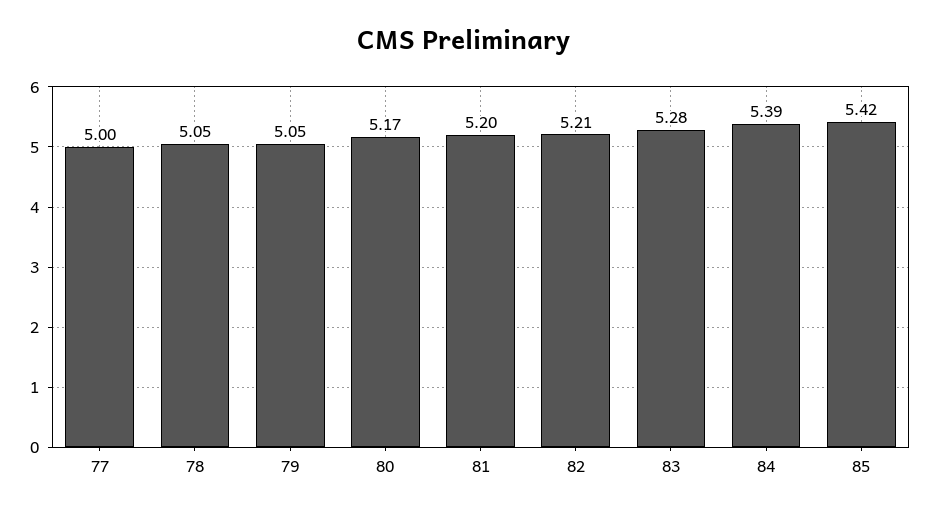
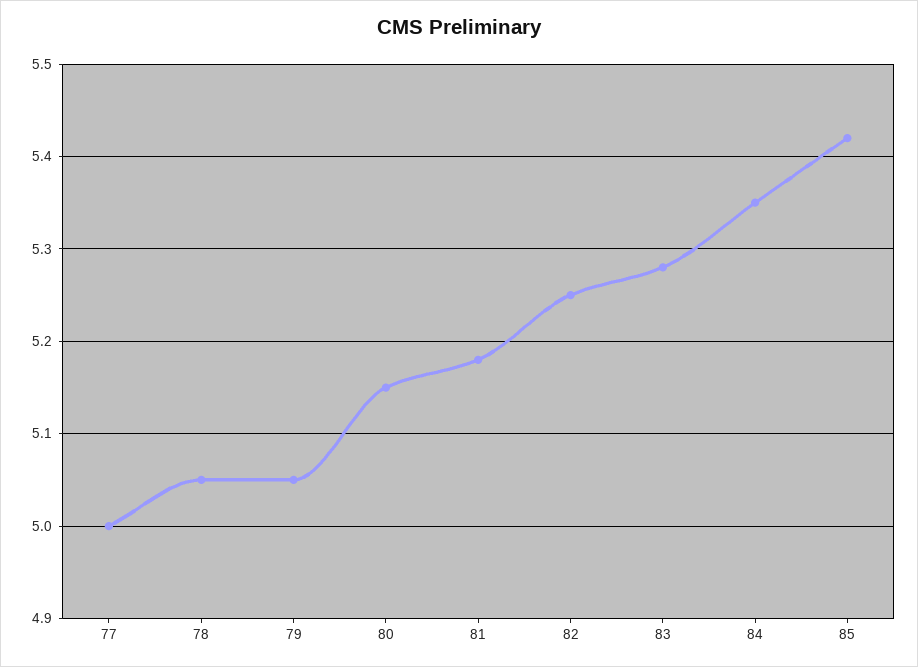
  {
    "77": 5,
    "78": 5.05,
    "79": 5.05,
-   "80": 5.17,
+   "80": 5.15,
-   "81": 5.2,
+   "81": 5.18,
-   "82": 5.21,
+   "82": 5.25,
    "83": 5.28,
-   "84": 5.39,
+   "84": 5.35,
    "85": 5.42
  }

